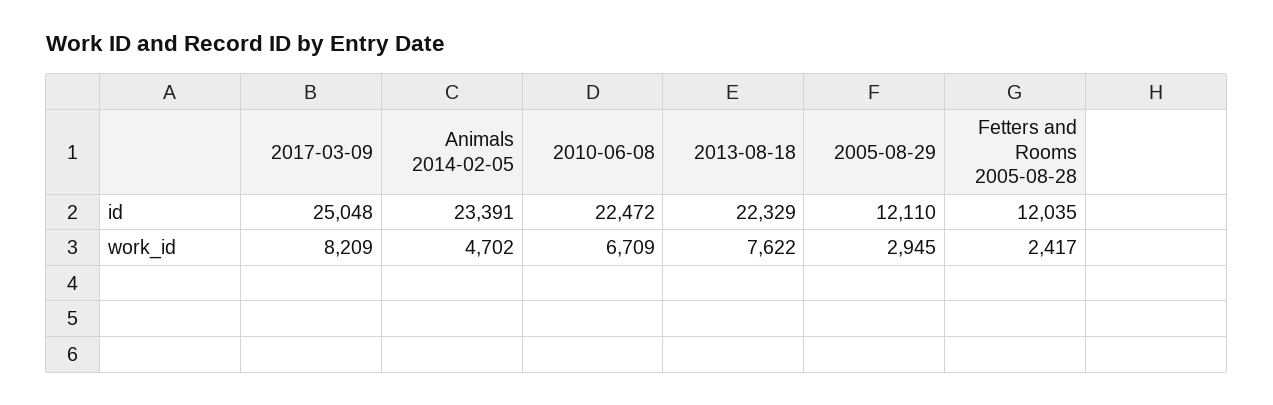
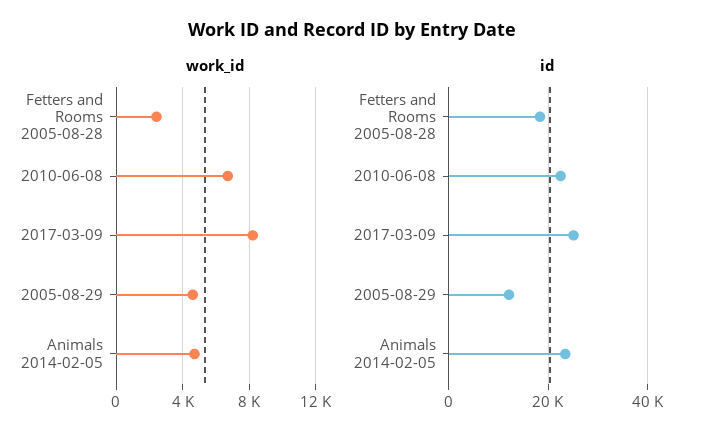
  {
    "id": {
      "2017-03-09": 25048,
      "Animals 2014-02-05": 23391,
      "2010-06-08": 22472,
-     "2013-08-18": 22329,
      "2005-08-29": 12110,
-     "Fetters and Rooms 2005-08-28": 12035
+     "Fetters and Rooms 2005-08-28": 18000
    },
    "work_id": {
      "2017-03-09": 8209,
      "Animals 2014-02-05": 4702,
      "2010-06-08": 6709,
-     "2013-08-18": 7622,
-     "2005-08-29": 2945,
+     "2005-08-29": 4500,
      "Fetters and Rooms 2005-08-28": 2417
    }
  }

